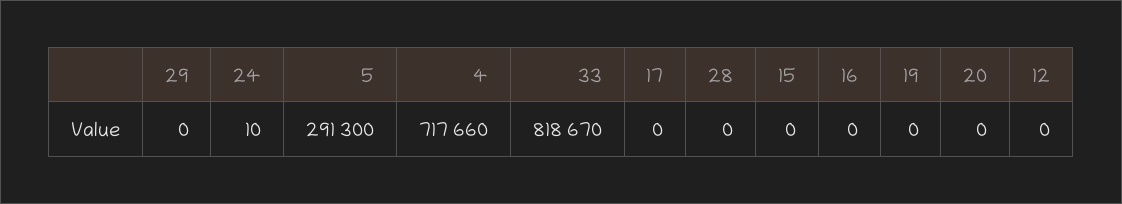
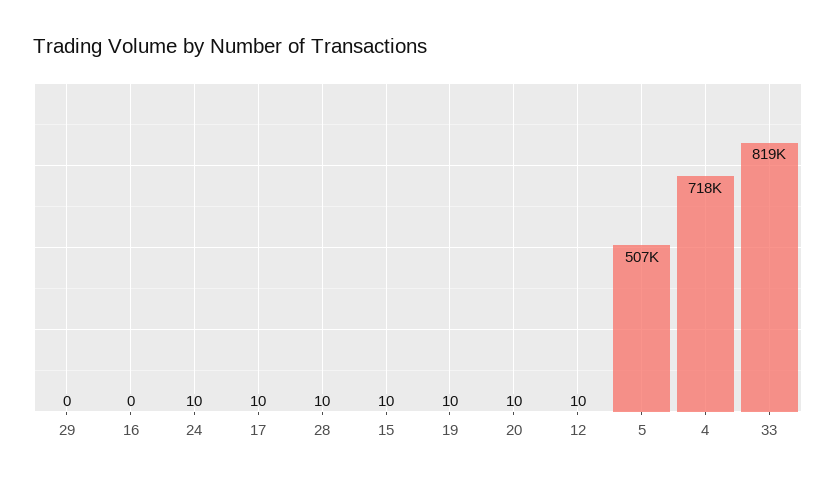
  {
    "29": 0,
    "24": 10,
-   "5": 291300,
+   "5": 507000,
    "4": 717660,
    "33": 818670,
-   "17": 0,
+   "17": 10,
-   "28": 0,
+   "28": 10,
-   "15": 0,
+   "15": 10,
    "16": 0,
-   "19": 0,
+   "19": 10,
-   "20": 0,
+   "20": 10,
-   "12": 0
+   "12": 10
  }

